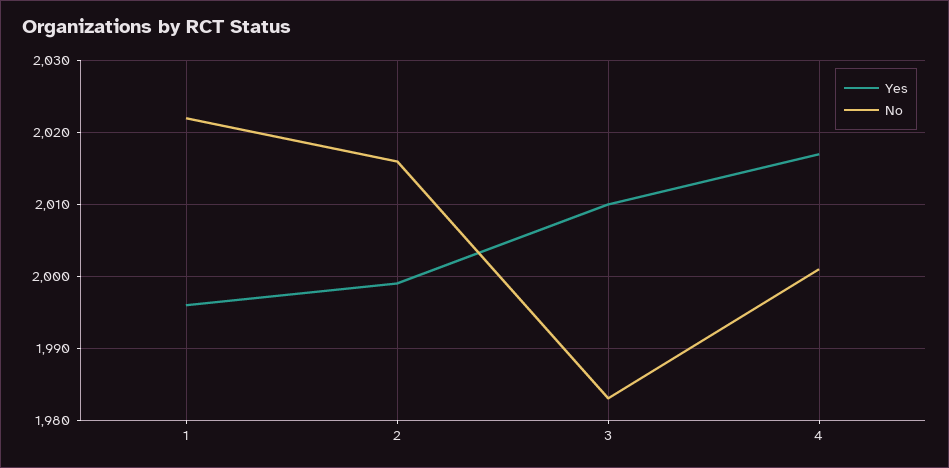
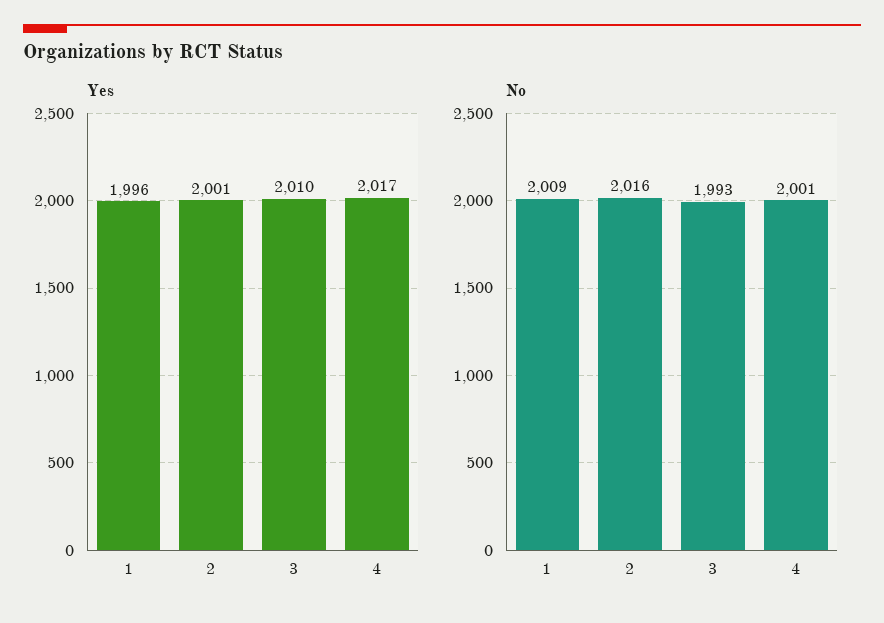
  {
    "Yes": {
      "1": 1996,
-     "2": 1999,
+     "2": 2001,
      "3": 2010,
      "4": 2017
    },
    "No": {
-     "1": 2022,
+     "1": 2009,
      "2": 2016,
-     "3": 1983,
+     "3": 1993,
      "4": 2001
    }
  }

